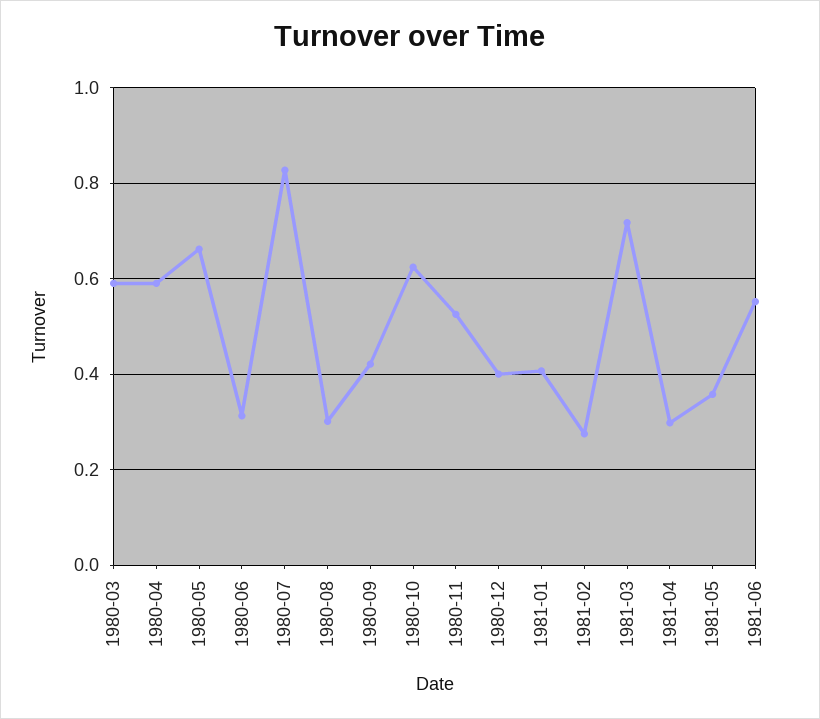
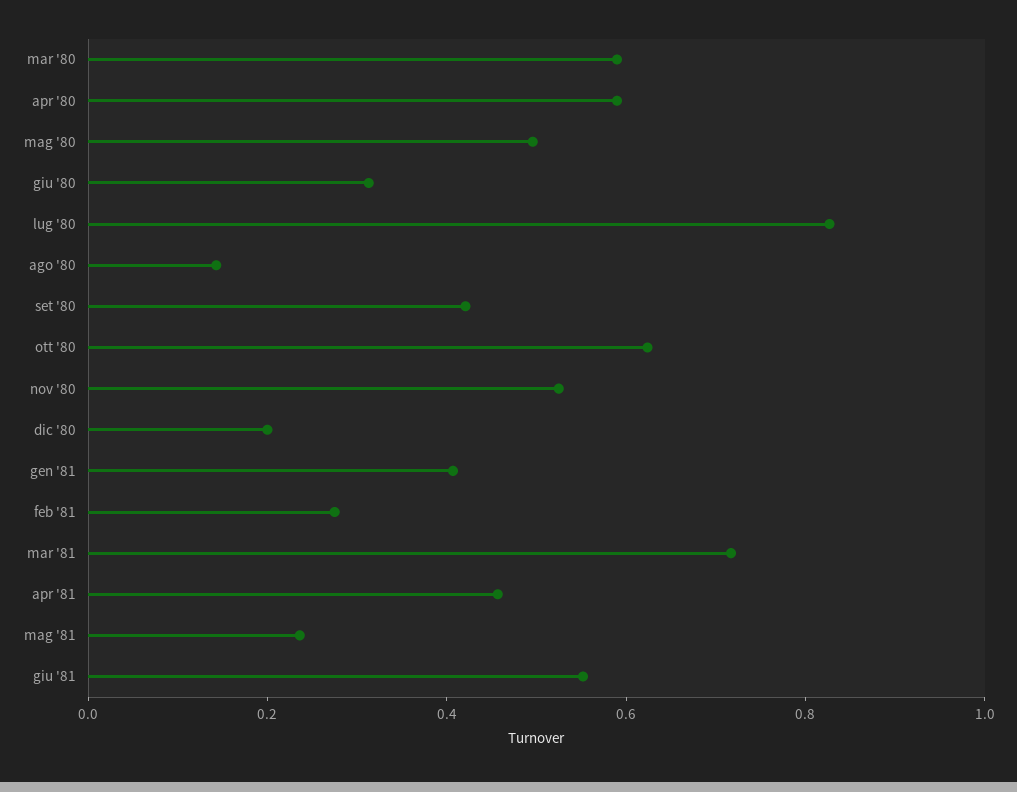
  {
    "1980-03": 0.6,
    "1980-04": 0.6,
-   "1980-05": 0.66,
+   "1980-05": 0.5,
    "1980-06": 0.32,
    "1980-07": 0.82,
-   "1980-08": 0.3,
+   "1980-08": 0.15,
    "1980-09": 0.42,
    "1980-10": 0.62,
    "1980-11": 0.52,
-   "1980-12": 0.4,
+   "1980-12": 0.2,
    "1981-01": 0.4,
    "1981-02": 0.28,
    "1981-03": 0.72,
-   "1981-04": 0.3,
+   "1981-04": 0.45,
-   "1981-05": 0.36,
+   "1981-05": 0.25,
    "1981-06": 0.56
  }

